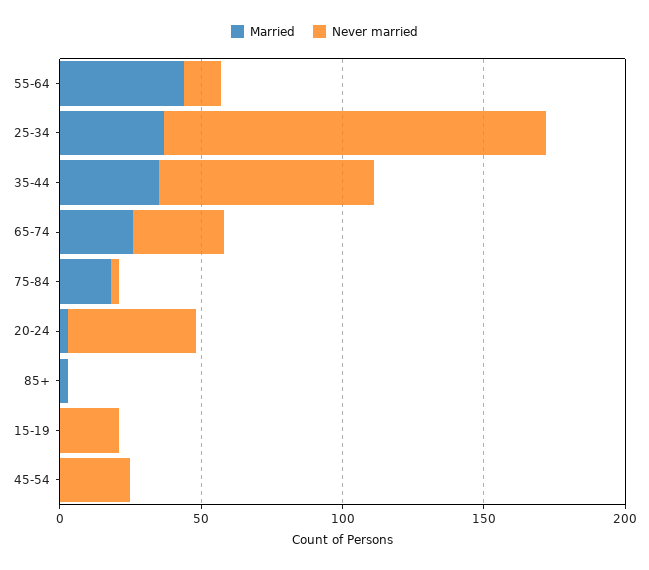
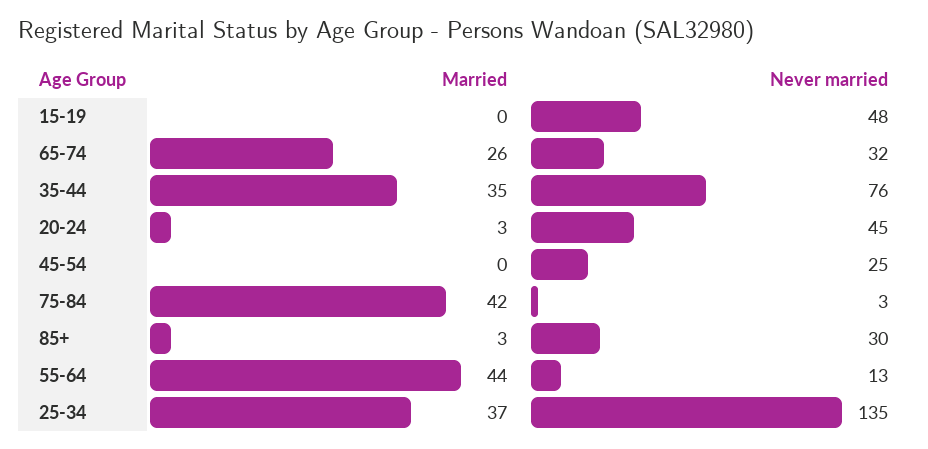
  {
    "Married": {
      "55-64": 44,
      "25-34": 37,
      "35-44": 35,
      "65-74": 26,
-     "75-84": 20,
+     "75-84": 42,
      "20-24": 3,
      "85+": 3,
      "15-19": 0,
      "45-54": 0
    },
    "Never married": {
      "55-64": 13,
      "25-34": 135,
      "35-44": 76,
      "65-74": 32,
      "75-84": 3,
      "20-24": 45,
-     "85+": 0,
+     "85+": 30,
-     "15-19": 20,
+     "15-19": 48,
      "45-54": 25
    }
  }

